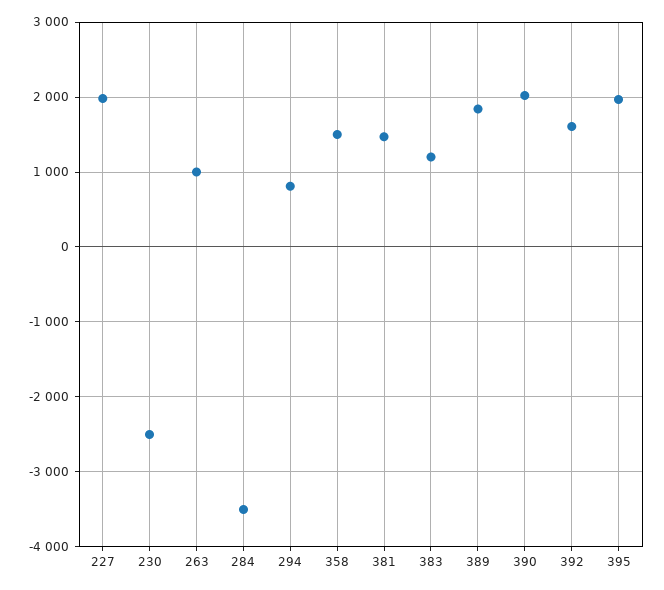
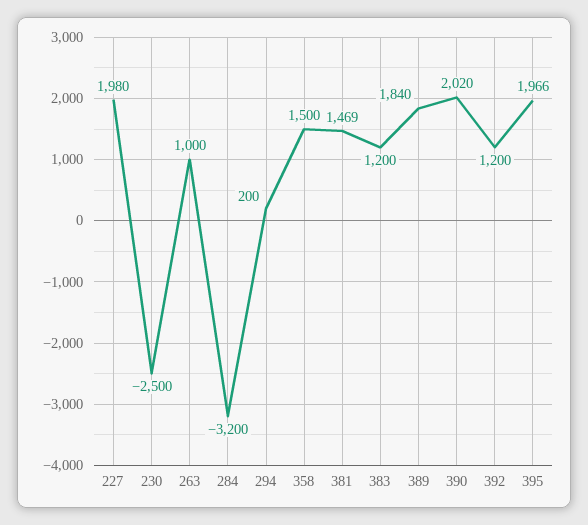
  {
    "227": 1980,
    "230": -2500,
    "263": 1000,
-   "284": -3500,
+   "284": -3200,
-   "294": 800,
+   "294": 200,
    "358": 1500,
    "381": 1469,
    "383": 1200,
    "389": 1840,
    "390": 2020,
-   "392": 1600,
+   "392": 1200,
    "395": 1966
  }

